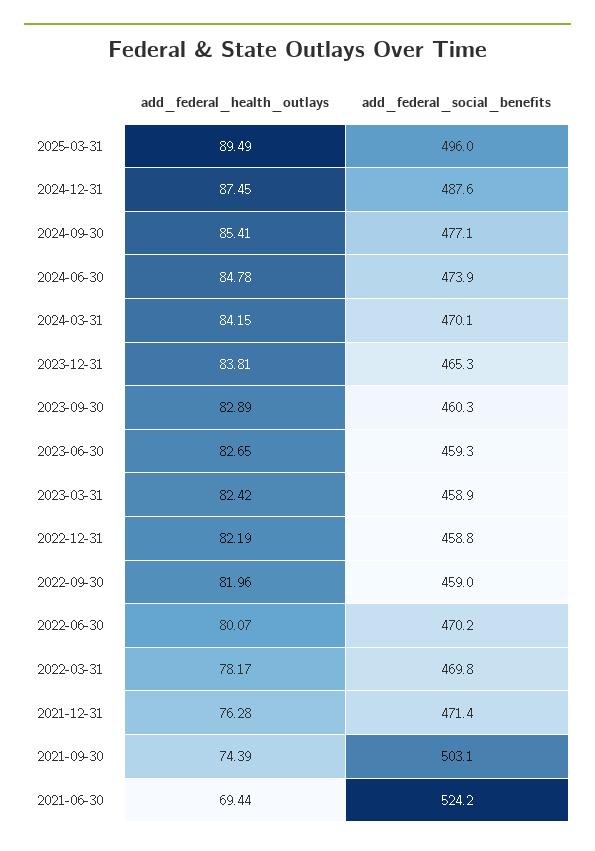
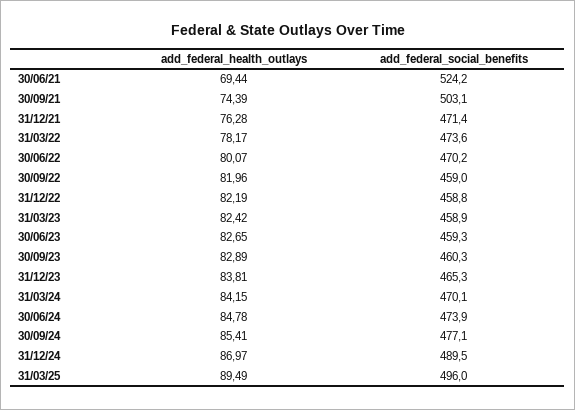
  {
    "add_federal_health_outlays": {
      "2025-03-31": 89.49,
-     "2024-12-31": 87.45,
+     "2024-12-31": 86.97,
      "2024-09-30": 85.41,
      "2024-06-30": 84.78,
      "2024-03-31": 84.15,
      "2023-12-31": 83.81,
      "2023-09-30": 82.89,
      "2023-06-30": 82.65,
      "2023-03-31": 82.42,
      "2022-12-31": 82.19,
      "2022-09-30": 81.96,
      "2022-06-30": 80.07,
      "2022-03-31": 78.17,
      "2021-12-31": 76.28,
      "2021-09-30": 74.39,
      "2021-06-30": 69.44
    },
    "add_federal_social_benefits": {
      "2025-03-31": 496,
-     "2024-12-31": 487.6,
+     "2024-12-31": 489.5,
      "2024-09-30": 477.1,
      "2024-06-30": 473.9,
      "2024-03-31": 470.1,
      "2023-12-31": 465.3,
      "2023-09-30": 460.3,
      "2023-06-30": 459.3,
      "2023-03-31": 458.9,
      "2022-12-31": 458.8,
      "2022-09-30": 459,
      "2022-06-30": 470.2,
-     "2022-03-31": 469.8,
+     "2022-03-31": 473.6,
      "2021-12-31": 471.4,
      "2021-09-30": 503.1,
      "2021-06-30": 524.2
    }
  }

